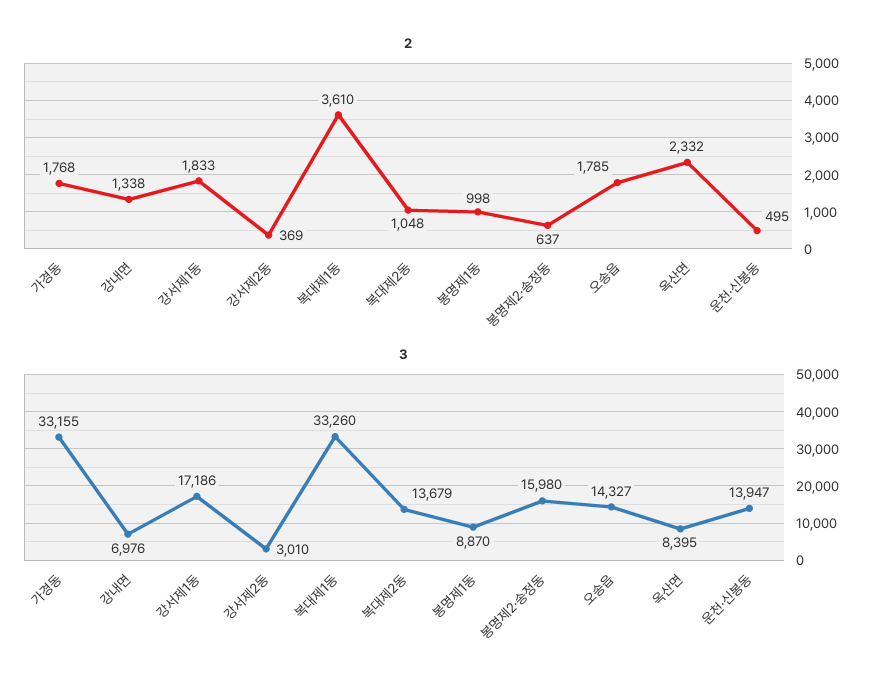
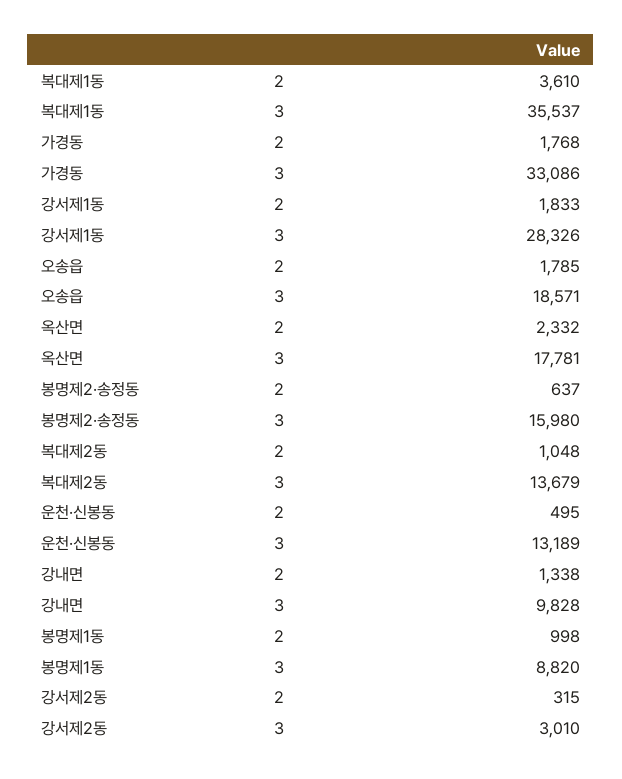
  {
    "2": {
      "가경동": 1768,
      "강내면": 1338,
      "강서제1동": 1833,
-     "강서제2동": 369,
+     "강서제2동": 315,
      "복대제1동": 3610,
      "복대제2동": 1048,
      "봉명제1동": 998,
      "봉명제2·송정동": 637,
      "오송읍": 1785,
      "옥산면": 2332,
      "운천·신봉동": 495
    },
    "3": {
-     "가경동": 33155,
+     "가경동": 33086,
-     "강내면": 6976,
+     "강내면": 9828,
-     "강서제1동": 17186,
+     "강서제1동": 28326,
      "강서제2동": 3010,
-     "복대제1동": 33260,
+     "복대제1동": 35537,
      "복대제2동": 13679,
-     "봉명제1동": 8870,
+     "봉명제1동": 8820,
      "봉명제2·송정동": 15980,
-     "오송읍": 14327,
+     "오송읍": 18571,
-     "옥산면": 8395,
+     "옥산면": 17781,
-     "운천·신봉동": 13947
+     "운천·신봉동": 13189
    }
  }

